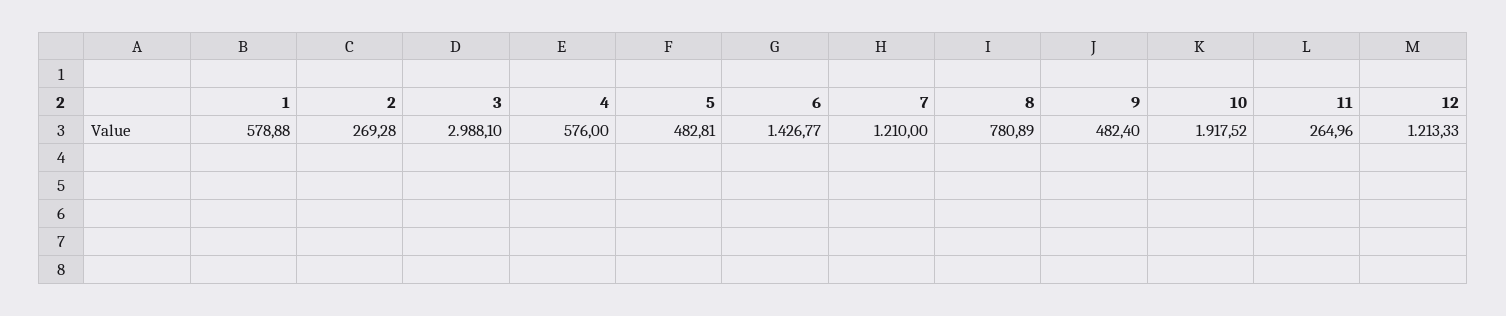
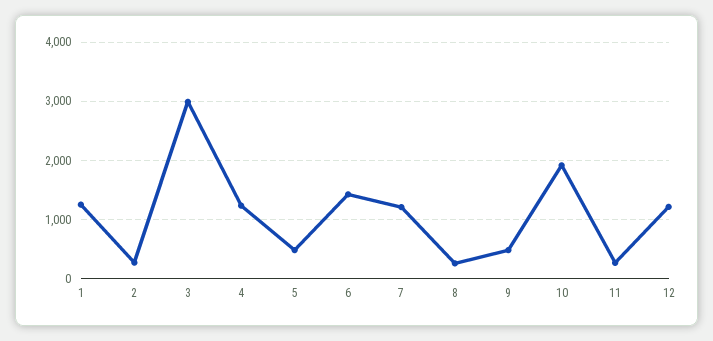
  {
-   "1": 578.88,
+   "1": 1200,
    "2": 269.28,
    "3": 2988.1,
-   "4": 576,
+   "4": 1200,
    "5": 482.81,
    "6": 1426.77,
    "7": 1210,
-   "8": 780.89,
+   "8": 200,
    "9": 482.4,
    "10": 1917.52,
    "11": 264.96,
    "12": 1213.33
  }

